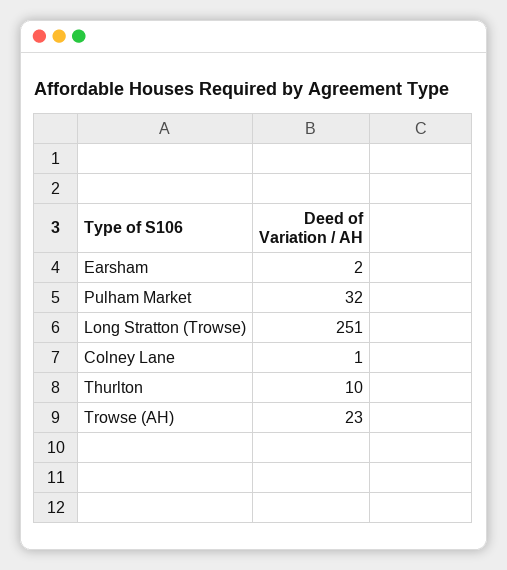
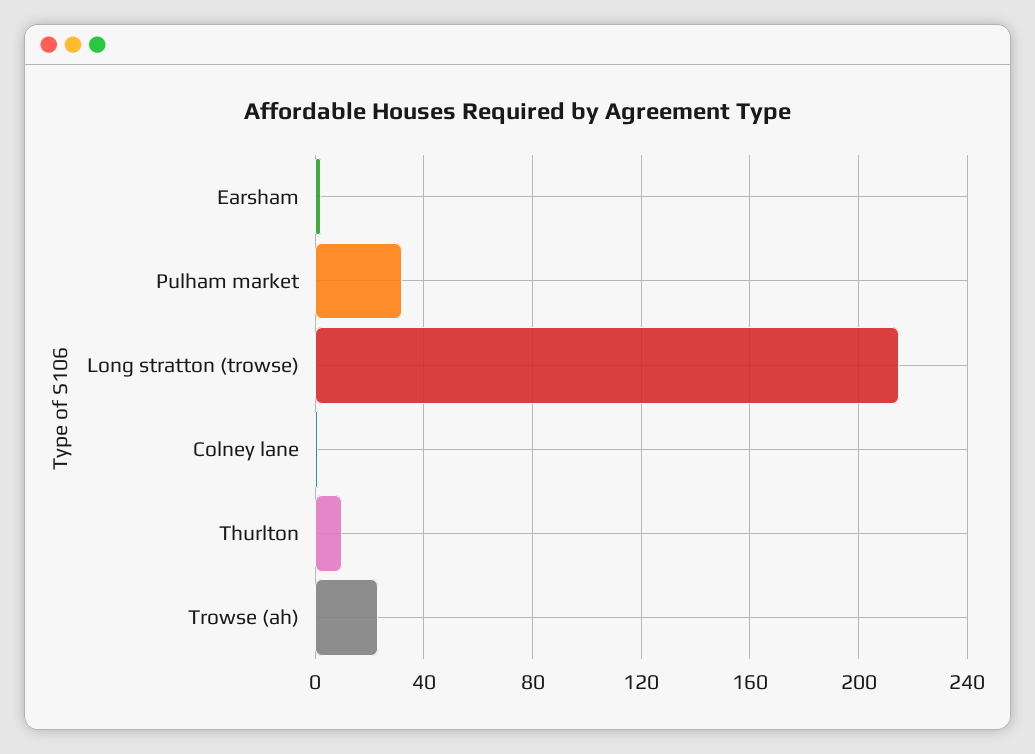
  {
    "Earsham": 2,
    "Pulham Market": 32,
-   "Long Stratton (Trowse)": 251,
+   "Long Stratton (Trowse)": 215,
    "Colney Lane": 1,
    "Thurlton": 10,
    "Trowse (AH)": 23
  }

